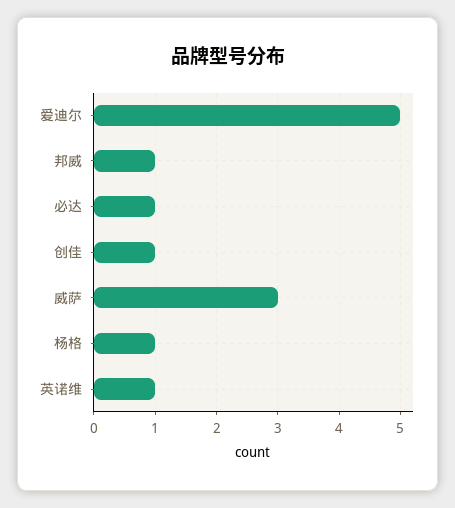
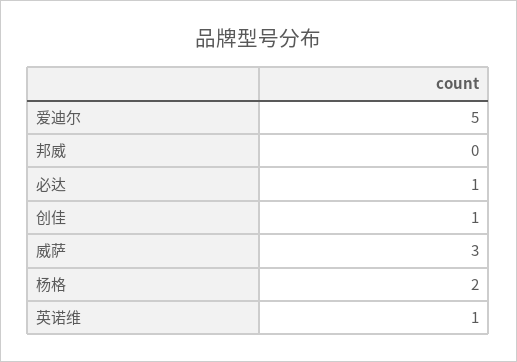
  {
    "爱迪尔": 5,
-   "邦威": 1,
+   "邦威": 0,
    "必达": 1,
    "创佳": 1,
    "威萨": 3,
-   "杨格": 1,
+   "杨格": 2,
    "英诺维": 1
  }

